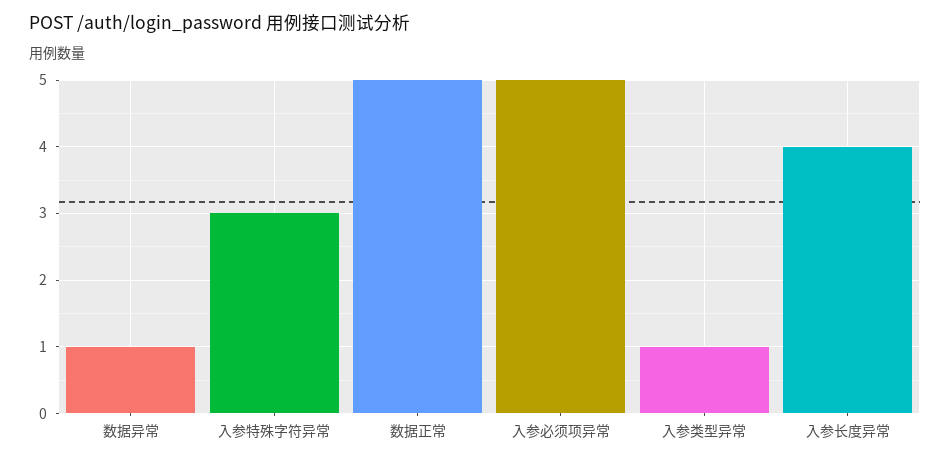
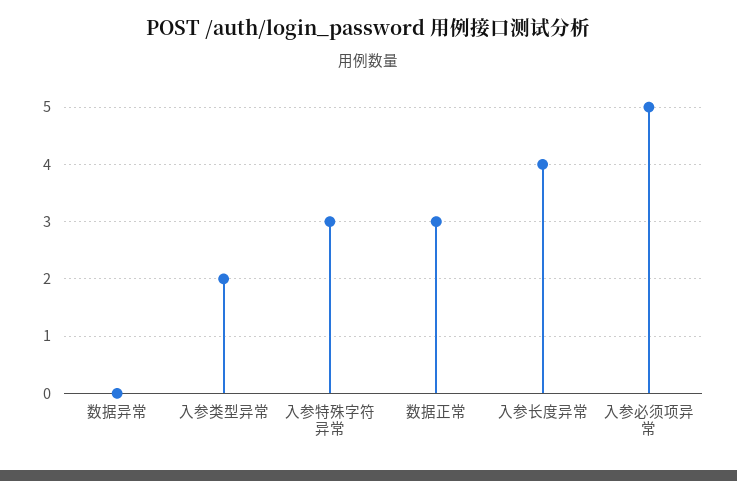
  {
-   "数据异常": 1,
+   "数据异常": 0,
    "入参特殊字符异常": 3,
-   "数据正常": 5,
+   "数据正常": 3,
    "入参必须项异常": 5,
-   "入参类型异常": 1,
+   "入参类型异常": 2,
    "入参长度异常": 4
  }

